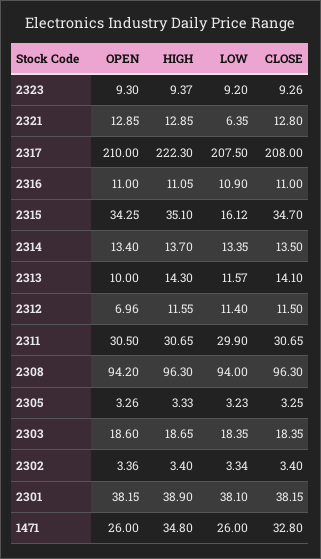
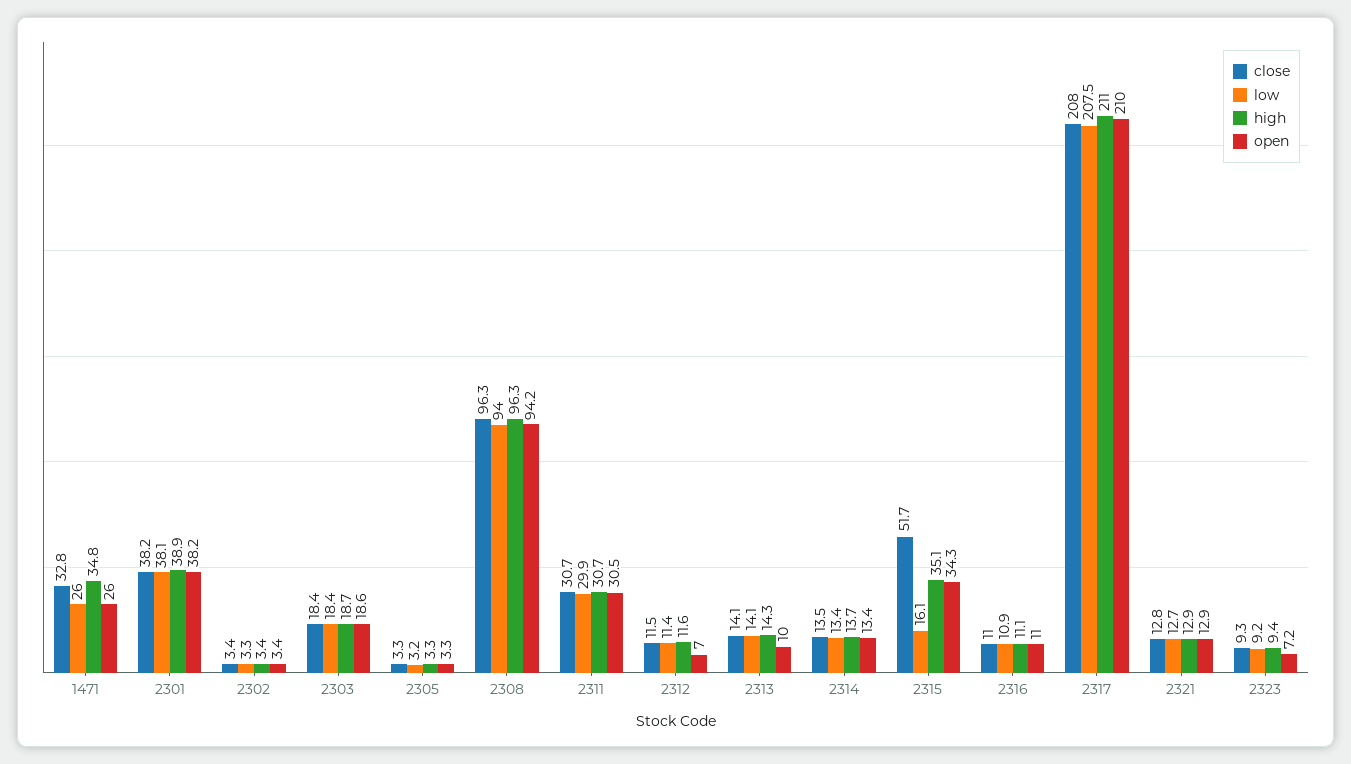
  {
    "OPEN": {
-     "2323": 9.3,
+     "2323": 7.2,
      "2321": 12.85,
      "2317": 210,
      "2316": 11,
      "2315": 34.25,
      "2314": 13.4,
      "2313": 10,
      "2312": 6.96,
      "2311": 30.5,
      "2308": 94.2,
      "2305": 3.26,
      "2303": 18.6,
      "2302": 3.36,
      "2301": 38.15,
      "1471": 26
    },
    "HIGH": {
      "2323": 9.37,
      "2321": 12.85,
-     "2317": 222.3,
+     "2317": 211,
      "2316": 11.05,
      "2315": 35.1,
      "2314": 13.7,
      "2313": 14.3,
      "2312": 11.55,
      "2311": 30.65,
      "2308": 96.3,
      "2305": 3.33,
      "2303": 18.65,
      "2302": 3.4,
      "2301": 38.9,
      "1471": 34.8
    },
    "LOW": {
      "2323": 9.2,
-     "2321": 6.35,
+     "2321": 12.7,
      "2317": 207.5,
      "2316": 10.9,
      "2315": 16.12,
      "2314": 13.35,
-     "2313": 11.57,
+     "2313": 14.1,
      "2312": 11.4,
      "2311": 29.9,
      "2308": 94,
      "2305": 3.23,
      "2303": 18.35,
      "2302": 3.34,
      "2301": 38.1,
      "1471": 26
    },
    "CLOSE": {
      "2323": 9.26,
      "2321": 12.8,
      "2317": 208,
      "2316": 11,
-     "2315": 34.7,
+     "2315": 51.7,
      "2314": 13.5,
      "2313": 14.1,
      "2312": 11.5,
      "2311": 30.65,
      "2308": 96.3,
      "2305": 3.25,
      "2303": 18.35,
      "2302": 3.4,
      "2301": 38.15,
      "1471": 32.8
    }
  }

